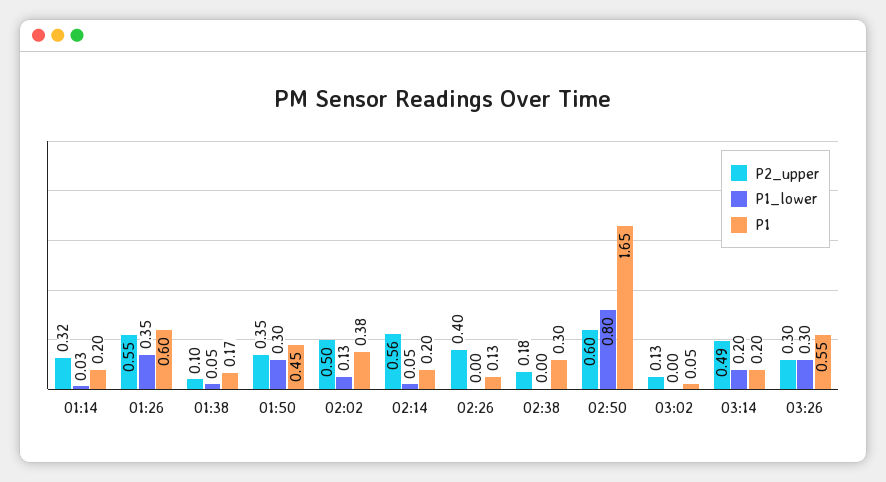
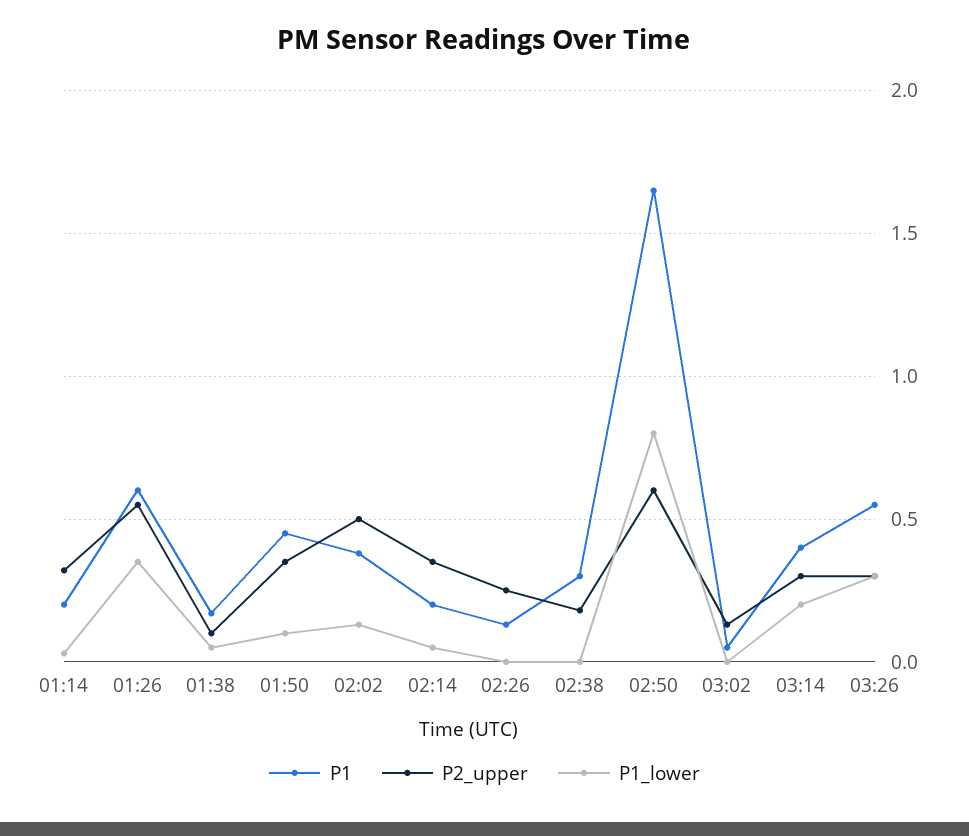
  {
    "P2_upper": {
      "01:14": 0.32,
      "01:26": 0.55,
      "01:38": 0.1,
      "01:50": 0.35,
      "02:02": 0.5,
-     "02:14": 0.56,
+     "02:14": 0.35,
-     "02:26": 0.4,
+     "02:26": 0.25,
      "02:38": 0.18,
      "02:50": 0.6,
      "03:02": 0.13,
-     "03:14": 0.49,
+     "03:14": 0.3,
      "03:26": 0.3
    },
    "P1_lower": {
      "01:14": 0.03,
      "01:26": 0.35,
      "01:38": 0.05,
-     "01:50": 0.3,
+     "01:50": 0.1,
      "02:02": 0.13,
      "02:14": 0.05,
      "02:26": 0,
      "02:38": 0,
      "02:50": 0.8,
      "03:02": 0,
      "03:14": 0.2,
      "03:26": 0.3
    },
    "P1": {
      "01:14": 0.2,
      "01:26": 0.6,
      "01:38": 0.17,
      "01:50": 0.45,
      "02:02": 0.38,
      "02:14": 0.2,
      "02:26": 0.13,
      "02:38": 0.3,
      "02:50": 1.65,
      "03:02": 0.05,
-     "03:14": 0.2,
+     "03:14": 0.4,
      "03:26": 0.55
    }
  }

